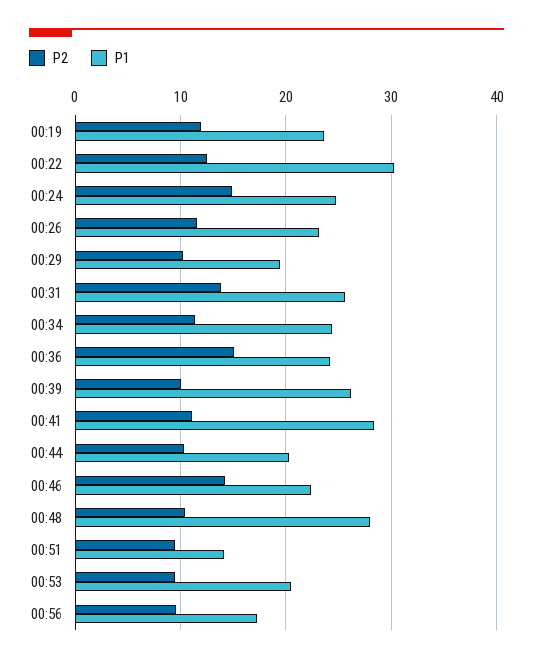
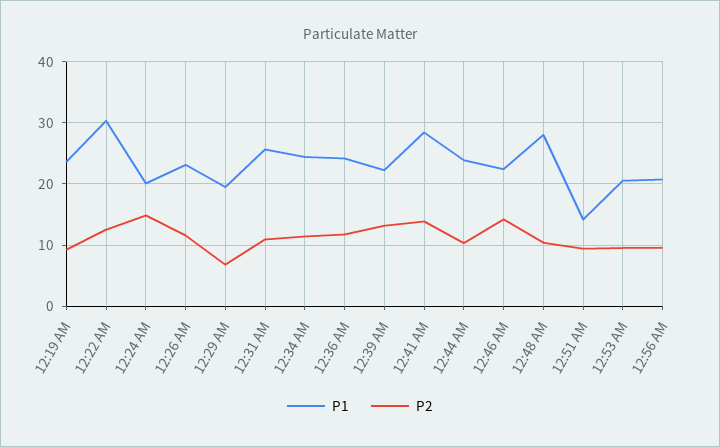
  {
    "P2": {
-     "00:19": 12,
+     "00:19": 9,
      "00:22": 13,
      "00:24": 15,
      "00:26": 12,
-     "00:29": 10,
+     "00:29": 7,
-     "00:31": 14,
+     "00:31": 11,
      "00:34": 11,
-     "00:36": 15,
+     "00:36": 12,
-     "00:39": 10,
+     "00:39": 13,
-     "00:41": 11,
+     "00:41": 14,
      "00:44": 10,
      "00:46": 14,
      "00:48": 10,
      "00:51": 9,
      "00:53": 10,
      "00:56": 10
    },
    "P1": {
      "00:19": 24,
      "00:22": 30,
-     "00:24": 25,
+     "00:24": 20,
      "00:26": 23,
      "00:29": 19,
      "00:31": 26,
      "00:34": 24,
      "00:36": 24,
-     "00:39": 26,
+     "00:39": 22,
      "00:41": 28,
-     "00:44": 20,
+     "00:44": 24,
      "00:46": 22,
      "00:48": 28,
      "00:51": 14,
      "00:53": 21,
-     "00:56": 17
+     "00:56": 21
    }
  }

